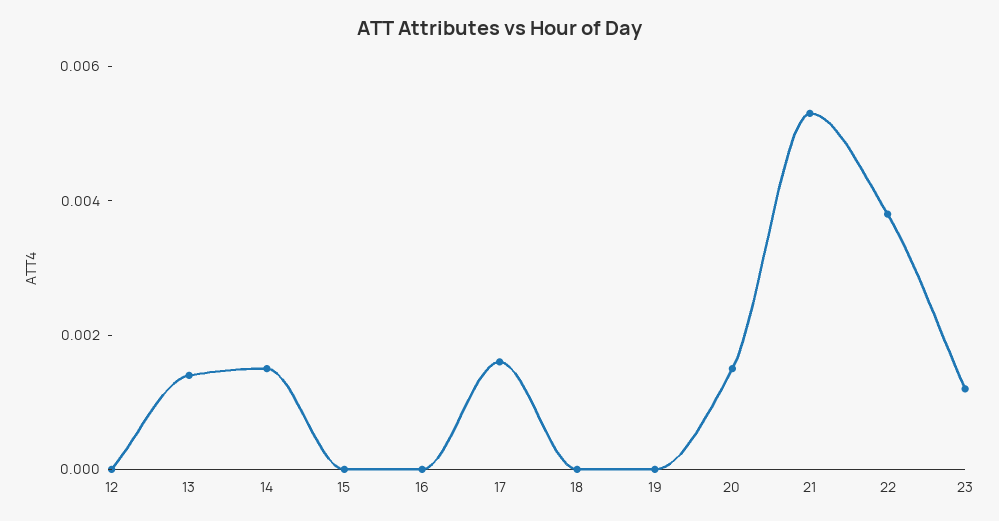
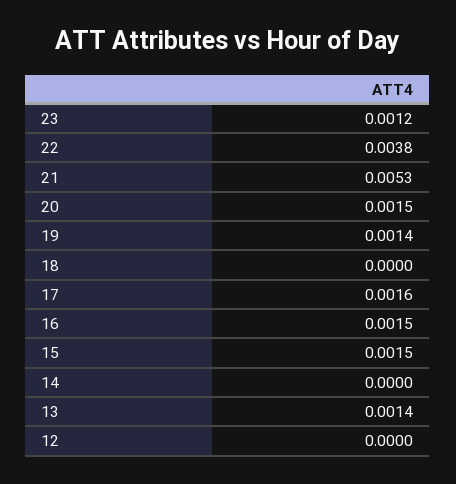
  {
    "12": 0,
    "13": 0.0014,
-   "14": 0.0015,
+   "14": 0,
-   "15": 0,
+   "15": 0.0015,
-   "16": 0,
+   "16": 0.0015,
    "17": 0.0016,
    "18": 0,
-   "19": 0,
+   "19": 0.0014,
    "20": 0.0015,
    "21": 0.0053,
    "22": 0.0038,
    "23": 0.0012
  }

